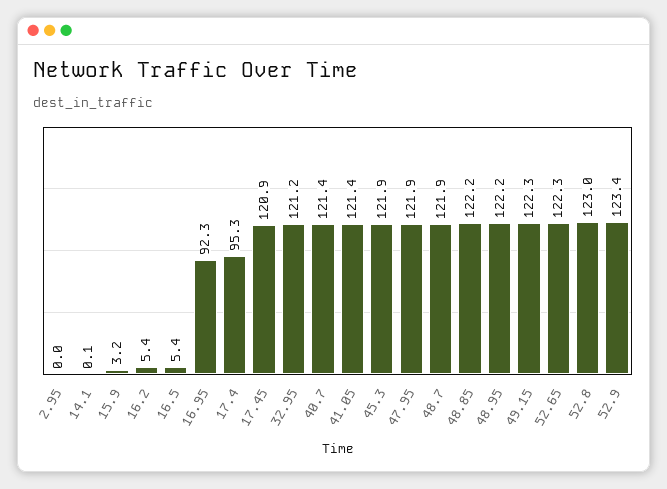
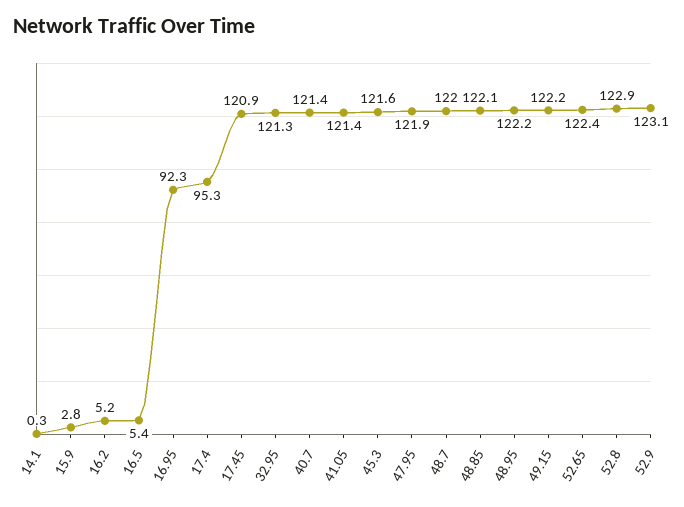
  {
-   "2.95": 0,
-   "14.1": 0.1,
+   "14.1": 0.3,
-   "15.9": 3.2,
+   "15.9": 2.8,
-   "16.2": 5.4,
+   "16.2": 5.2,
    "16.5": 5.4,
    "16.95": 92.3,
    "17.4": 95.3,
    "17.45": 120.9,
-   "32.95": 121.2,
+   "32.95": 121.3,
    "40.7": 121.4,
    "41.05": 121.4,
-   "45.3": 121.9,
+   "45.3": 121.6,
    "47.95": 121.9,
-   "48.7": 121.9,
+   "48.7": 122,
-   "48.85": 122.2,
+   "48.85": 122.1,
    "48.95": 122.2,
-   "49.15": 122.3,
+   "49.15": 122.2,
-   "52.65": 122.3,
+   "52.65": 122.4,
-   "52.8": 123,
+   "52.8": 122.9,
-   "52.9": 123.4
+   "52.9": 123.1
  }

